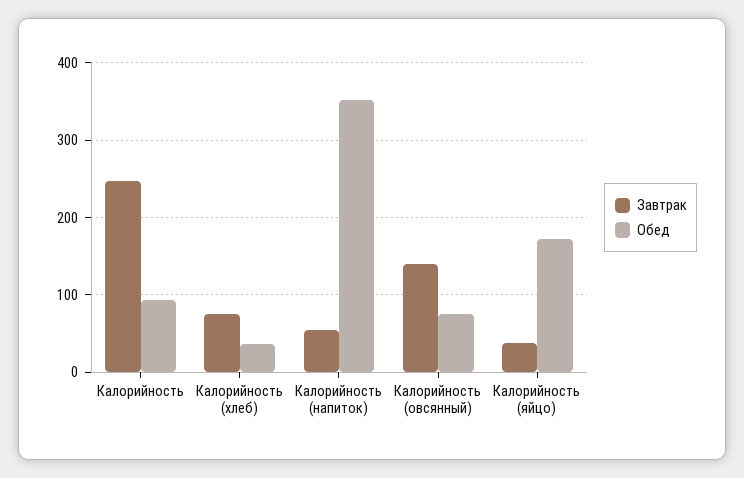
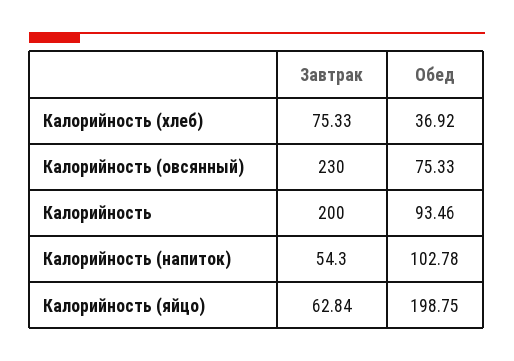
  {
    "Завтрак": {
-     "Калорийность": 250,
+     "Калорийность": 200,
      "Калорийность (хлеб)": 75.33,
      "Калорийность (напиток)": 54.3,
-     "Калорийность (овсянный)": 140,
+     "Калорийность (овсянный)": 230,
-     "Калорийность (яйцо)": 40
+     "Калорийность (яйцо)": 62.84
    },
    "Обед": {
      "Калорийность": 93.46,
      "Калорийность (хлеб)": 36.92,
-     "Калорийность (напиток)": 350,
+     "Калорийность (напиток)": 102.78,
      "Калорийность (овсянный)": 75.33,
-     "Калорийность (яйцо)": 170
+     "Калорийность (яйцо)": 198.75
    }
  }

